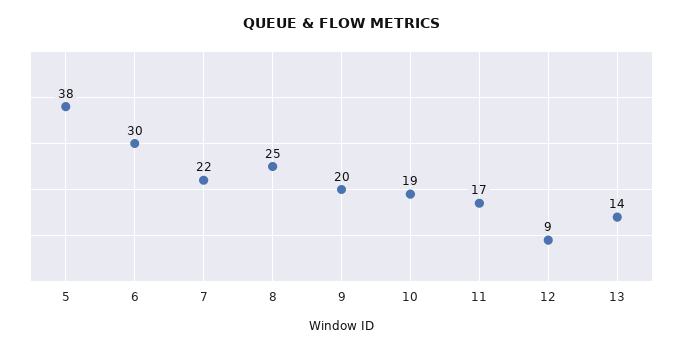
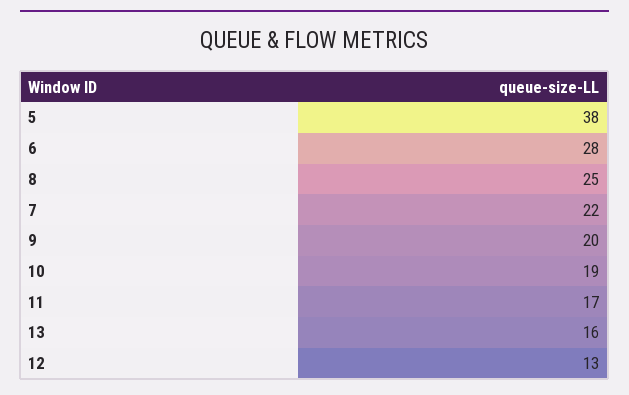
  {
    "5": 38,
-   "6": 30,
+   "6": 28,
    "7": 22,
    "8": 25,
    "9": 20,
    "10": 19,
    "11": 17,
-   "12": 9,
+   "12": 13,
-   "13": 14
+   "13": 16
  }

